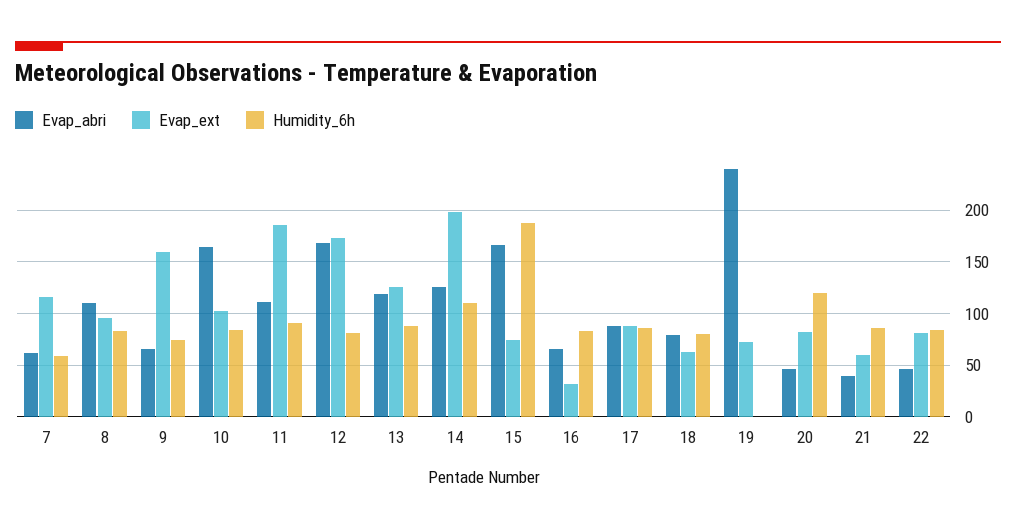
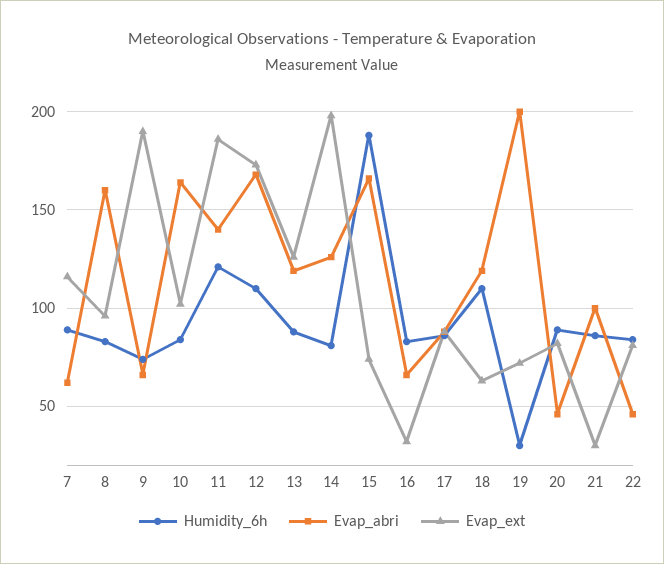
  {
    "Evap_abri": {
      "7": 60,
-     "8": 110,
+     "8": 160,
      "9": 65,
      "10": 165,
-     "11": 110,
+     "11": 140,
      "12": 170,
      "13": 120,
      "14": 125,
      "15": 165,
      "16": 65,
      "17": 90,
-     "18": 80,
+     "18": 120,
-     "19": 240,
+     "19": 200,
      "20": 45,
-     "21": 40,
+     "21": 100,
      "22": 45
    },
    "Evap_ext": {
      "7": 115,
      "8": 95,
-     "9": 160,
+     "9": 190,
      "10": 100,
      "11": 185,
      "12": 175,
      "13": 125,
      "14": 200,
      "15": 75,
      "16": 30,
      "17": 90,
      "18": 65,
      "19": 70,
      "20": 80,
-     "21": 60,
+     "21": 30,
      "22": 80
    },
    "Humidity_6h": {
-     "7": 60,
+     "7": 90,
      "8": 85,
      "9": 75,
      "10": 85,
-     "11": 90,
+     "11": 120,
-     "12": 80,
+     "12": 110,
      "13": 90,
-     "14": 110,
+     "14": 80,
      "15": 190,
      "16": 85,
      "17": 85,
-     "18": 80,
+     "18": 110,
-     "19": 0,
+     "19": 30,
-     "20": 120,
+     "20": 90,
      "21": 85,
      "22": 85
    }
  }

